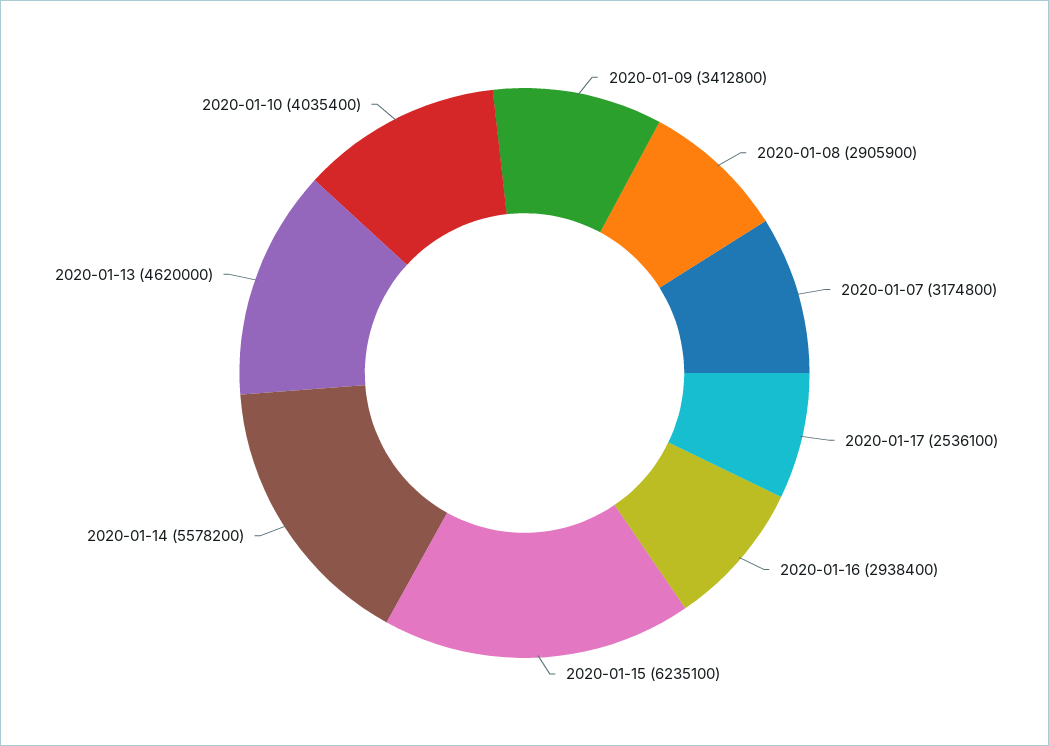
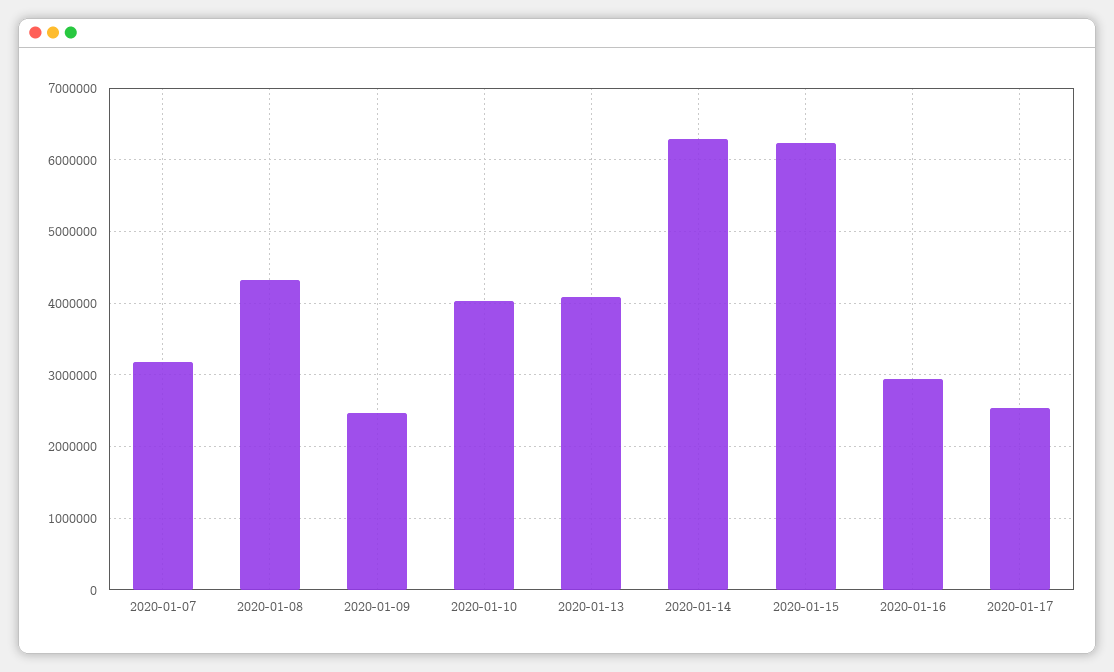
  {
-   "2020-01-09": 3412800,
+   "2020-01-09": 2500000,
-   "2020-01-08": 2905900,
+   "2020-01-08": 4300000,
    "2020-01-07": 3174800,
    "2020-01-17": 2536100,
    "2020-01-16": 2938400,
    "2020-01-15": 6235100,
-   "2020-01-14": 5578200,
+   "2020-01-14": 6300000,
-   "2020-01-13": 4620000,
+   "2020-01-13": 4100000,
    "2020-01-10": 4035400
  }

